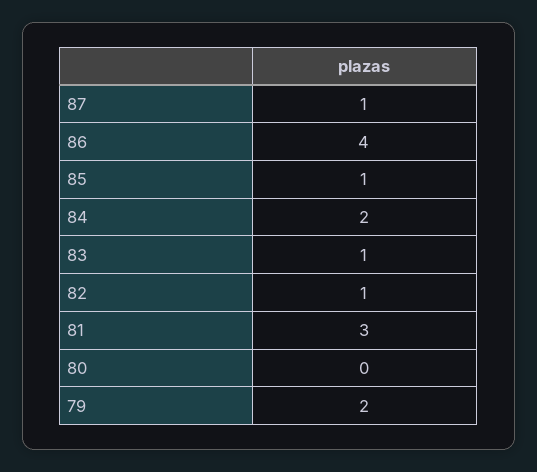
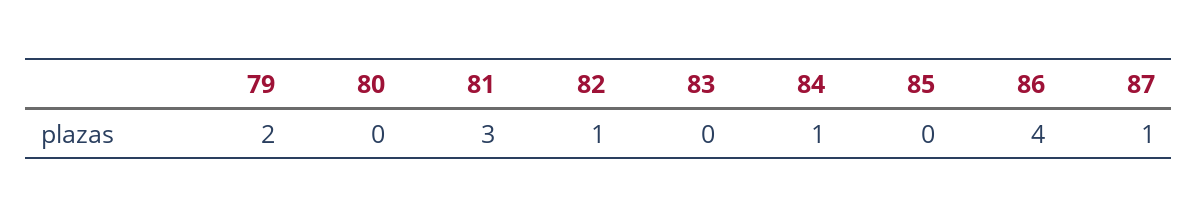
  {
    "87": 1,
    "86": 4,
-   "85": 1,
+   "85": 0,
-   "84": 2,
+   "84": 1,
-   "83": 1,
+   "83": 0,
    "82": 1,
    "81": 3,
    "80": 0,
    "79": 2
  }

